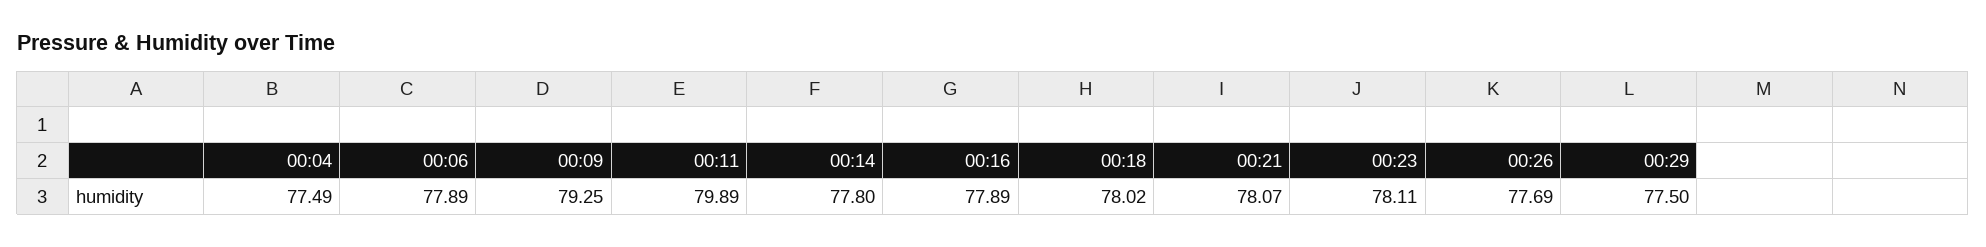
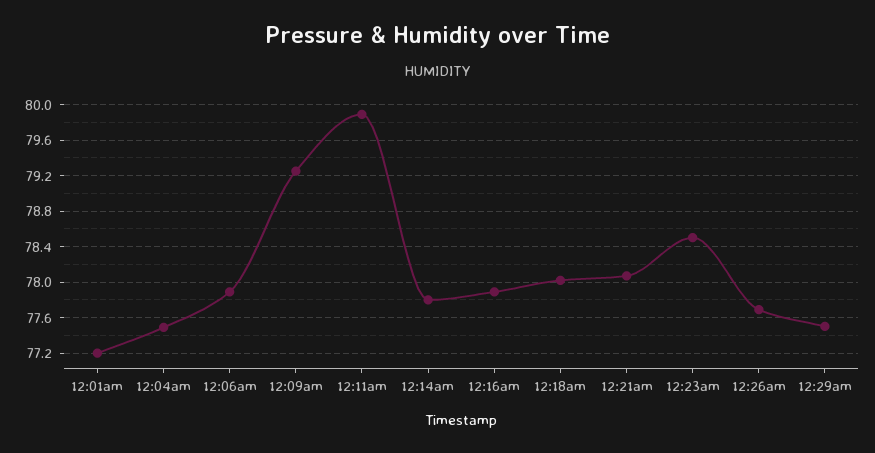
  {
    "00:04": 77.49,
    "00:06": 77.89,
    "00:09": 79.25,
    "00:11": 79.89,
    "00:14": 77.8,
    "00:16": 77.89,
    "00:18": 78.02,
    "00:21": 78.07,
-   "00:23": 78.11,
+   "00:23": 78.5,
    "00:26": 77.69,
-   "00:29": 77.5
+   "00:29": 77.5,
+   "12:01am": 77.2
  }

